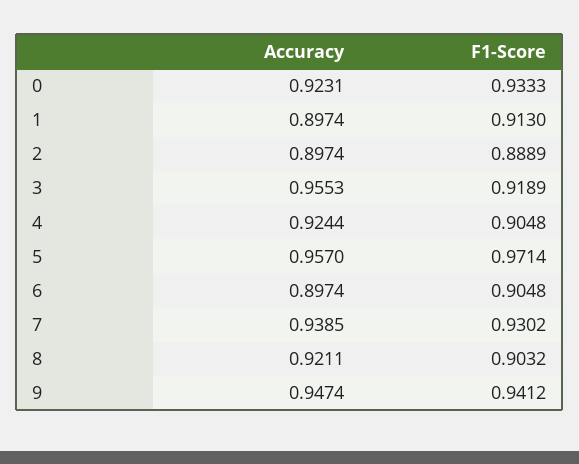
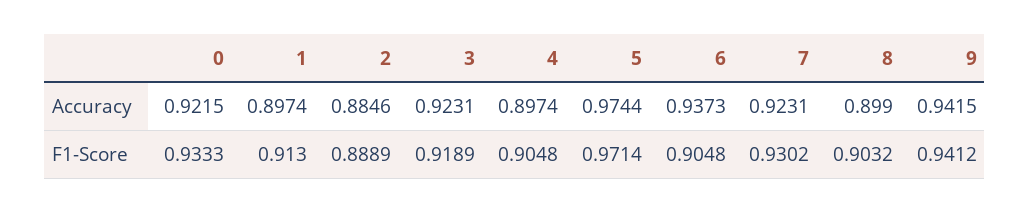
  {
    "Accuracy": {
-     "0": 0.9231,
+     "0": 0.9215,
      "1": 0.8974,
-     "2": 0.8974,
+     "2": 0.8846,
-     "3": 0.9553,
+     "3": 0.9231,
-     "4": 0.9244,
+     "4": 0.8974,
-     "5": 0.957,
+     "5": 0.9744,
-     "6": 0.8974,
+     "6": 0.9373,
-     "7": 0.9385,
+     "7": 0.9231,
-     "8": 0.9211,
+     "8": 0.899,
-     "9": 0.9474
+     "9": 0.9415
    },
    "F1-Score": {
      "0": 0.9333,
      "1": 0.913,
      "2": 0.8889,
      "3": 0.9189,
      "4": 0.9048,
      "5": 0.9714,
      "6": 0.9048,
      "7": 0.9302,
      "8": 0.9032,
      "9": 0.9412
    }
  }

